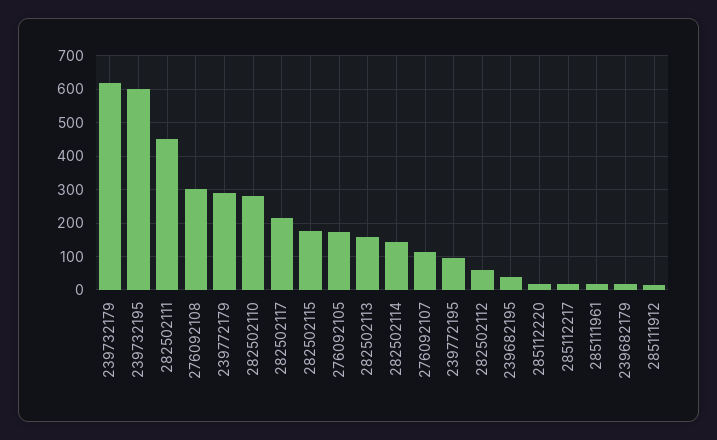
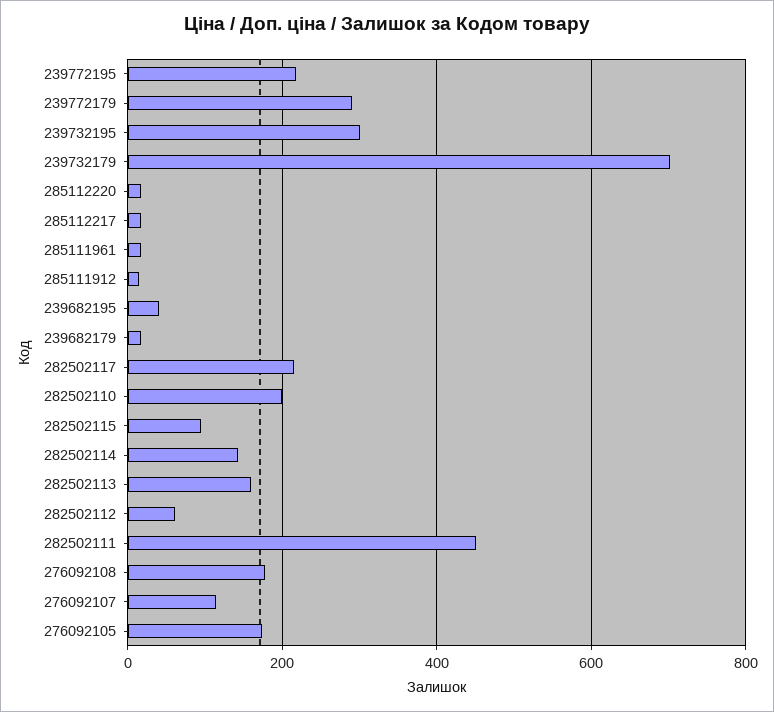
  {
-   "239732179": 620,
+   "239732179": 700,
-   "239732195": 600,
+   "239732195": 300,
    "282502111": 460,
-   "276092108": 300,
+   "276092108": 180,
    "239772179": 300,
-   "282502110": 280,
+   "282502110": 200,
    "282502117": 220,
-   "282502115": 180,
+   "282502115": 100,
    "276092105": 180,
    "282502113": 160,
    "282502114": 140,
    "276092107": 120,
-   "239772195": 100,
+   "239772195": 220,
    "282502112": 60,
    "239682195": 40,
    "285112220": 20,
    "285112217": 20,
    "285111961": 20,
    "239682179": 20,
    "285111912": 20
  }

